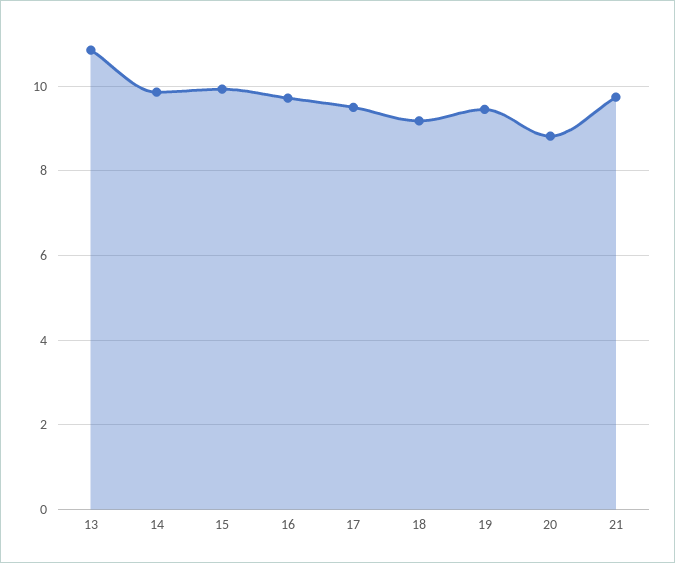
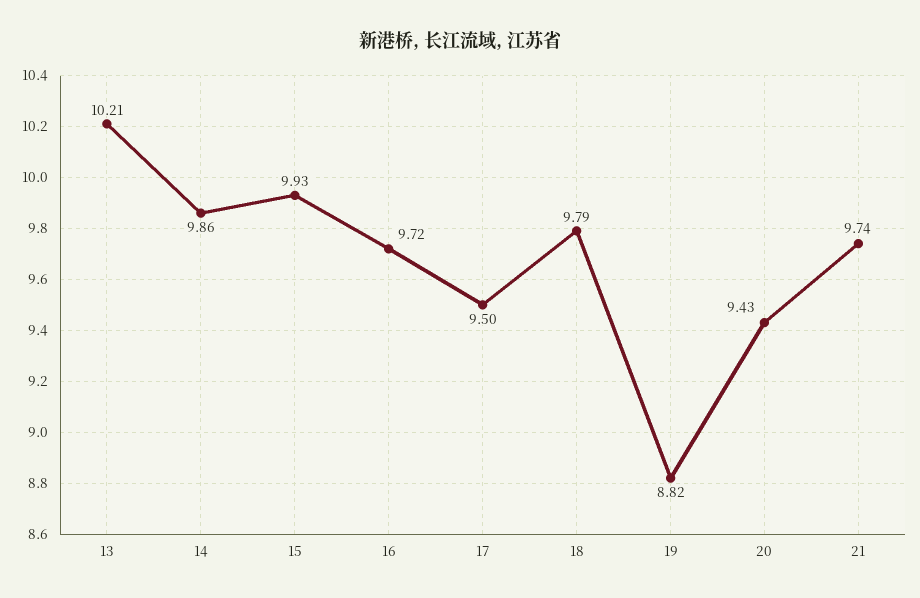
  {
-   "13": 10.8,
+   "13": 10.21,
    "14": 9.86,
    "15": 9.93,
    "16": 9.72,
    "17": 9.5,
-   "18": 9.2,
+   "18": 9.79,
-   "19": 9.4,
+   "19": 8.82,
-   "20": 8.8,
+   "20": 9.43,
    "21": 9.74
  }

